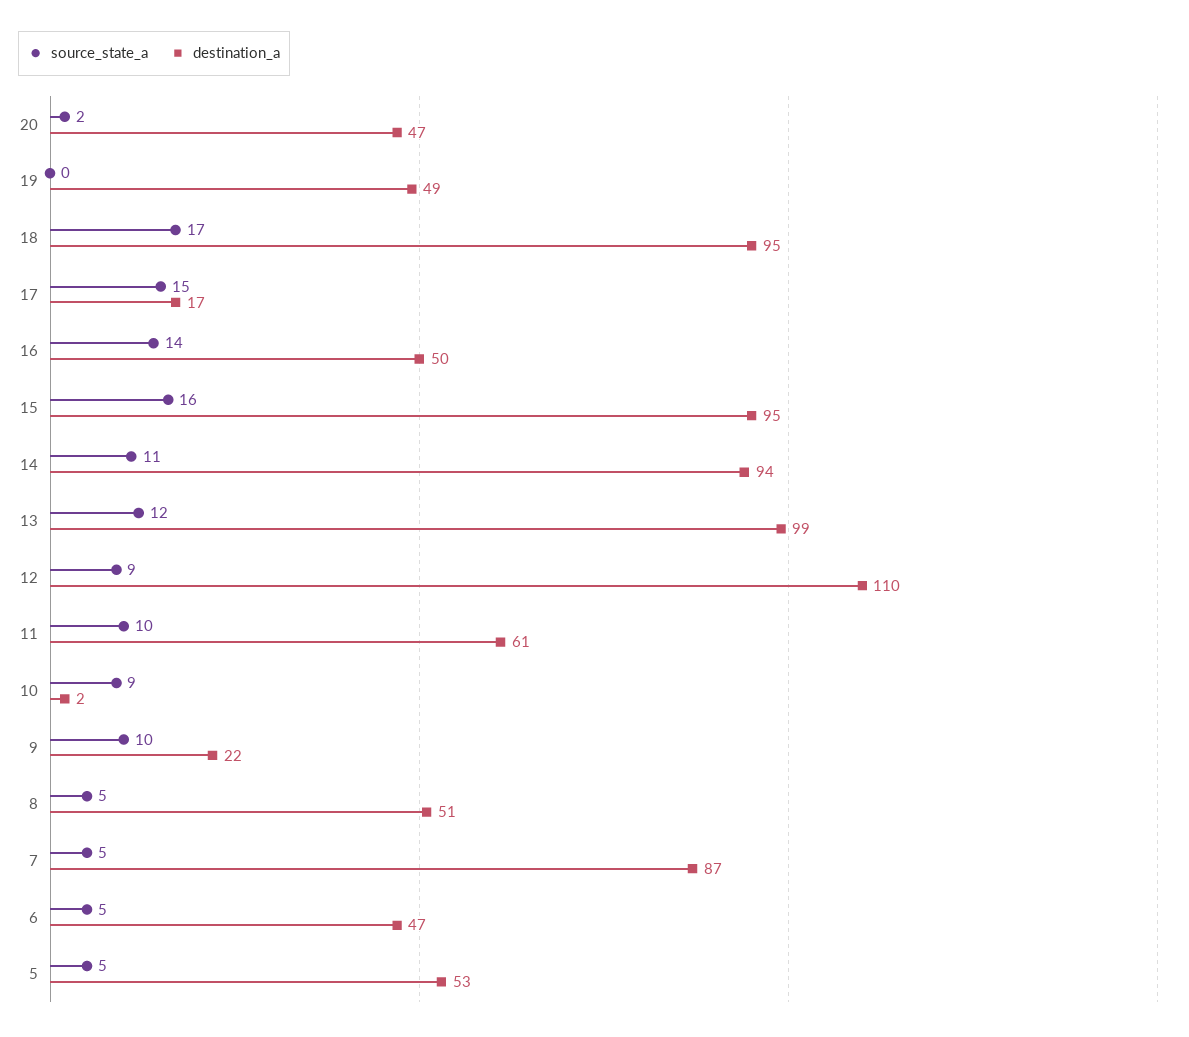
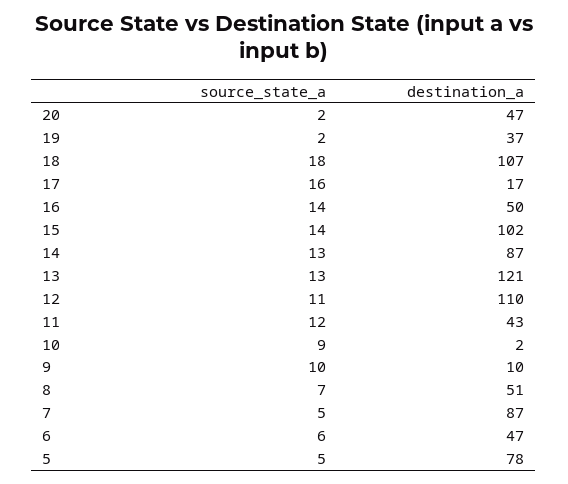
  {
    "source_state_a": {
      "20": 2,
-     "19": 0,
+     "19": 2,
-     "18": 17,
+     "18": 18,
-     "17": 15,
+     "17": 16,
      "16": 14,
-     "15": 16,
+     "15": 14,
-     "14": 11,
+     "14": 13,
-     "13": 12,
+     "13": 13,
-     "12": 9,
+     "12": 11,
-     "11": 10,
+     "11": 12,
      "10": 9,
      "9": 10,
-     "8": 5,
+     "8": 7,
      "7": 5,
-     "6": 5,
+     "6": 6,
      "5": 5
    },
    "destination_a": {
      "20": 47,
-     "19": 49,
+     "19": 37,
-     "18": 95,
+     "18": 107,
      "17": 17,
      "16": 50,
-     "15": 95,
+     "15": 102,
-     "14": 94,
+     "14": 87,
-     "13": 99,
+     "13": 121,
      "12": 110,
-     "11": 61,
+     "11": 43,
      "10": 2,
-     "9": 22,
+     "9": 10,
      "8": 51,
      "7": 87,
      "6": 47,
-     "5": 53
+     "5": 78
    }
  }

